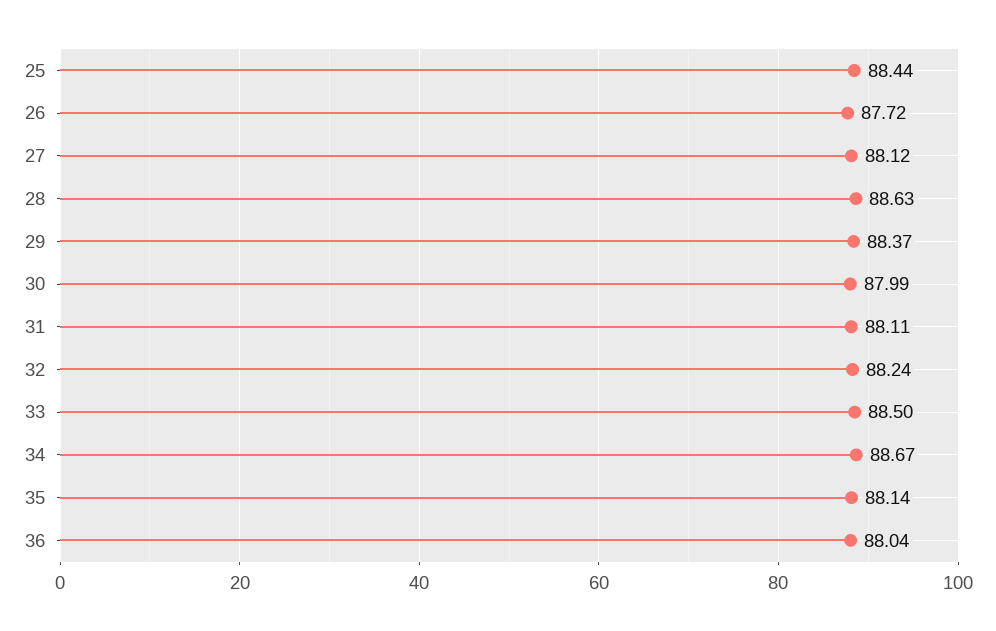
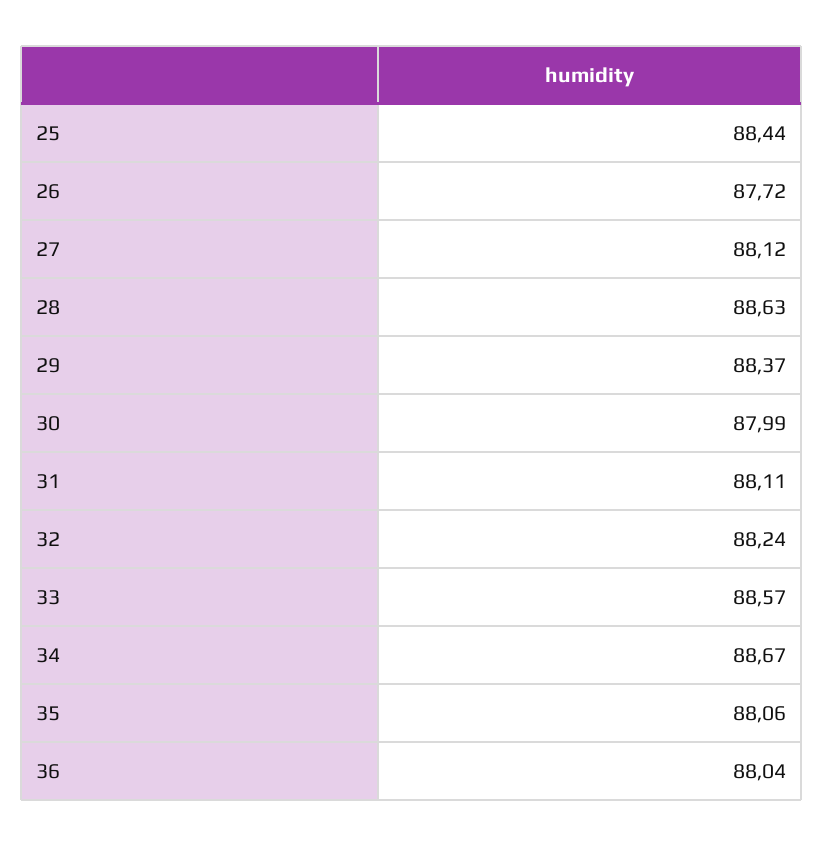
  {
    "25": 88.44,
    "26": 87.72,
    "27": 88.12,
    "28": 88.63,
    "29": 88.37,
    "30": 87.99,
    "31": 88.11,
    "32": 88.24,
-   "33": 88.5,
+   "33": 88.57,
    "34": 88.67,
-   "35": 88.14,
+   "35": 88.06,
    "36": 88.04
  }

